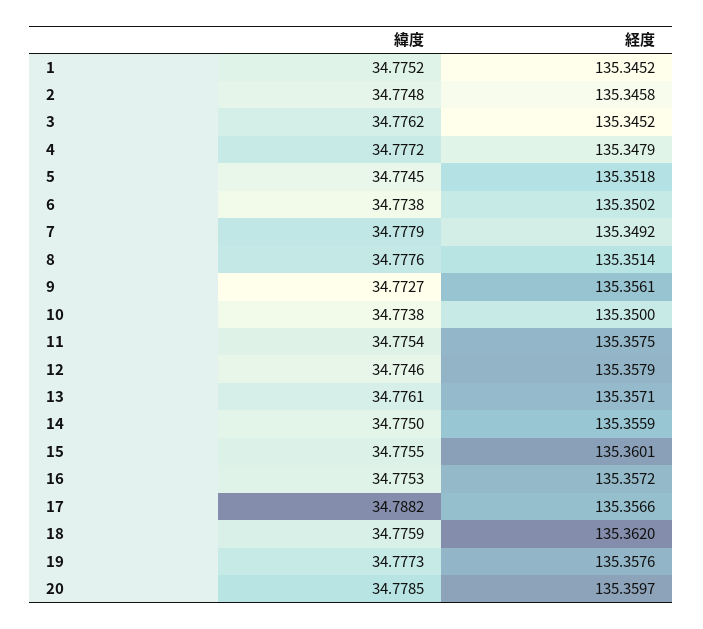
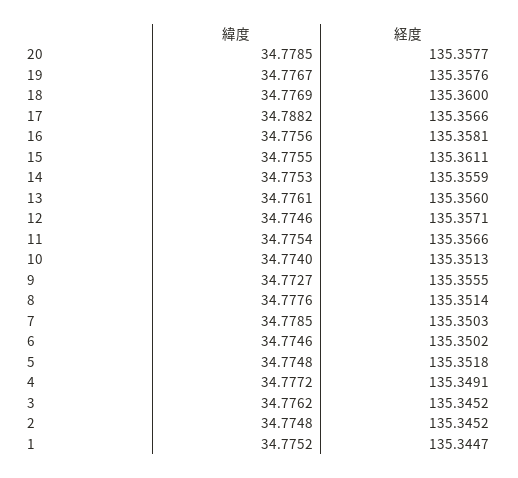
  {
    "緯度": {
      "1": 34.7752,
      "2": 34.7748,
      "3": 34.7762,
      "4": 34.7772,
-     "5": 34.7745,
+     "5": 34.7748,
-     "6": 34.7738,
+     "6": 34.7746,
-     "7": 34.7779,
+     "7": 34.7785,
      "8": 34.7776,
      "9": 34.7727,
-     "10": 34.7738,
+     "10": 34.774,
      "11": 34.7754,
      "12": 34.7746,
      "13": 34.7761,
-     "14": 34.775,
+     "14": 34.7753,
      "15": 34.7755,
-     "16": 34.7753,
+     "16": 34.7756,
      "17": 34.7882,
-     "18": 34.7759,
+     "18": 34.7769,
-     "19": 34.7773,
+     "19": 34.7767,
      "20": 34.7785
    },
    "経度": {
-     "1": 135.3452,
+     "1": 135.3447,
-     "2": 135.3458,
+     "2": 135.3452,
      "3": 135.3452,
-     "4": 135.3479,
+     "4": 135.3491,
      "5": 135.3518,
      "6": 135.3502,
-     "7": 135.3492,
+     "7": 135.3503,
      "8": 135.3514,
-     "9": 135.3561,
+     "9": 135.3555,
-     "10": 135.35,
+     "10": 135.3513,
-     "11": 135.3575,
+     "11": 135.3566,
-     "12": 135.3579,
+     "12": 135.3571,
-     "13": 135.3571,
+     "13": 135.356,
      "14": 135.3559,
-     "15": 135.3601,
+     "15": 135.3611,
-     "16": 135.3572,
+     "16": 135.3581,
      "17": 135.3566,
-     "18": 135.362,
+     "18": 135.36,
      "19": 135.3576,
-     "20": 135.3597
+     "20": 135.3577
    }
  }

